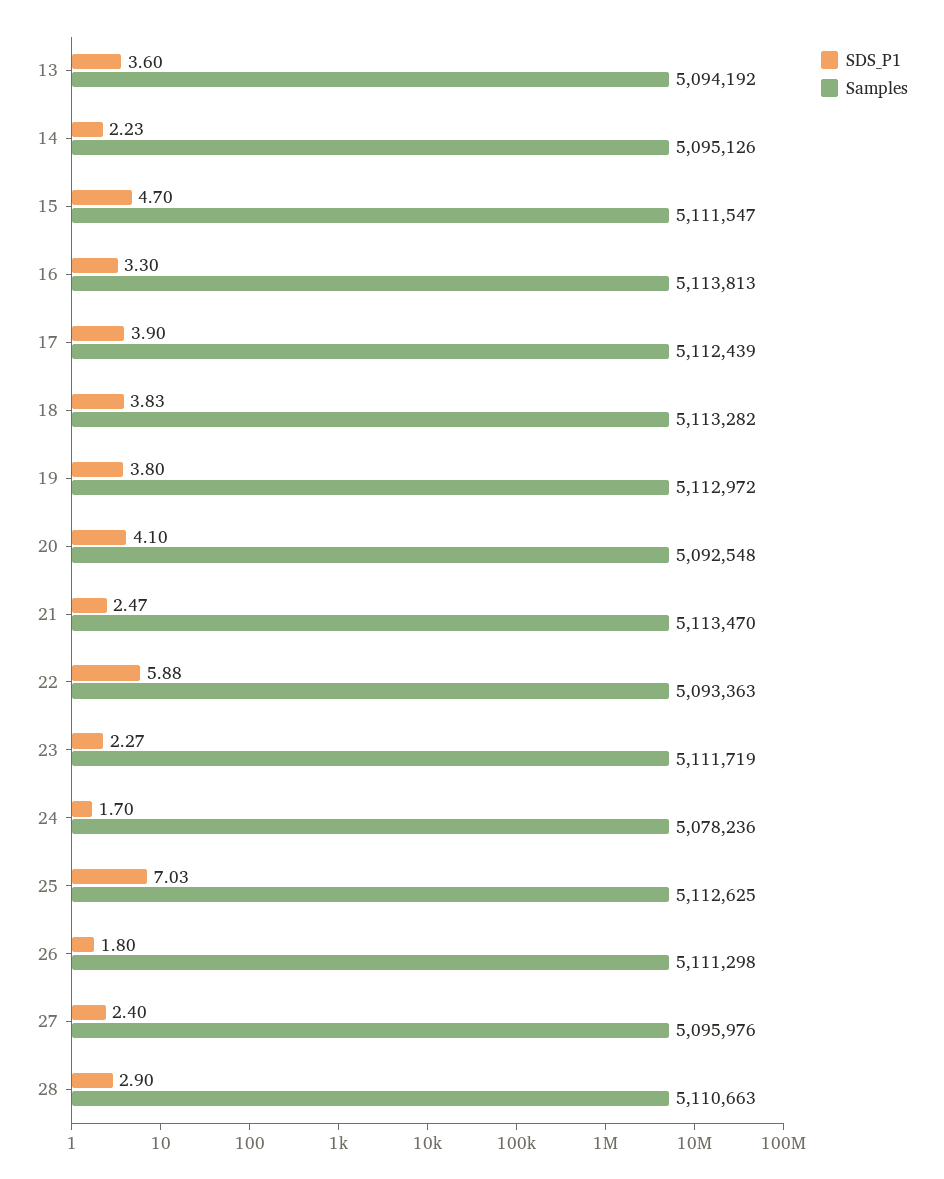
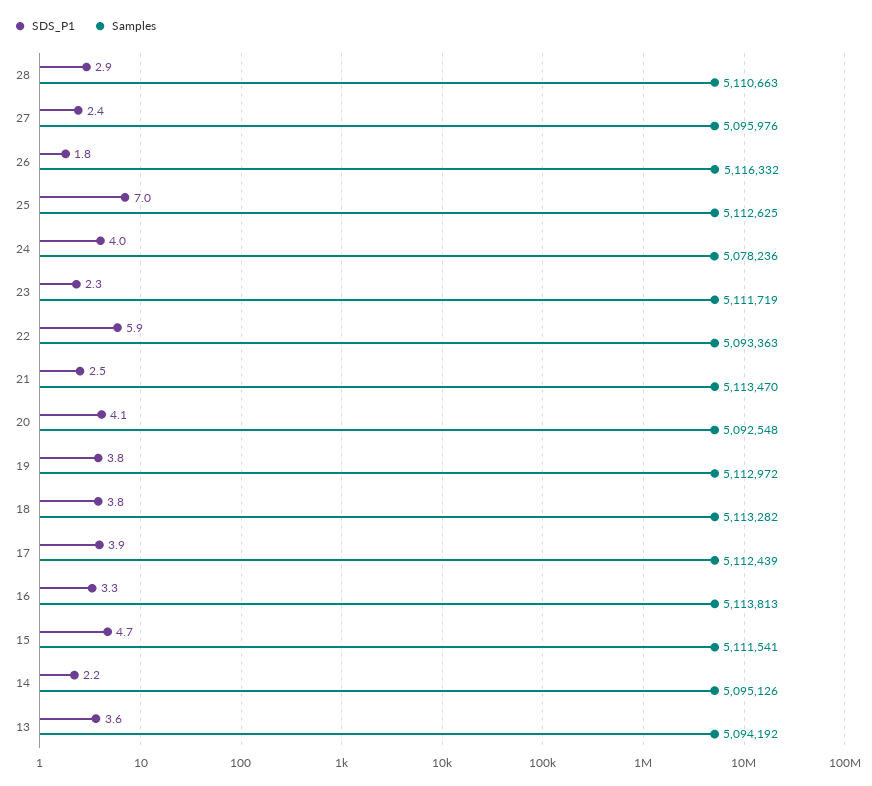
  {
    "SDS_P1": {
      "13": 3.6,
      "14": 2.23,
      "15": 4.7,
      "16": 3.3,
      "17": 3.9,
      "18": 3.83,
      "19": 3.8,
      "20": 4.1,
      "21": 2.47,
      "22": 5.88,
      "23": 2.27,
-     "24": 1.7,
+     "24": 4,
      "25": 7.03,
      "26": 1.8,
      "27": 2.4,
      "28": 2.9
    },
    "Samples": {
      "13": 5094192,
      "14": 5095126,
-     "15": 5111547,
+     "15": 5111541,
      "16": 5113813,
      "17": 5112439,
      "18": 5113282,
      "19": 5112972,
      "20": 5092548,
      "21": 5113470,
      "22": 5093363,
      "23": 5111719,
      "24": 5078236,
      "25": 5112625,
-     "26": 5111298,
+     "26": 5116332,
      "27": 5095976,
      "28": 5110663
    }
  }

